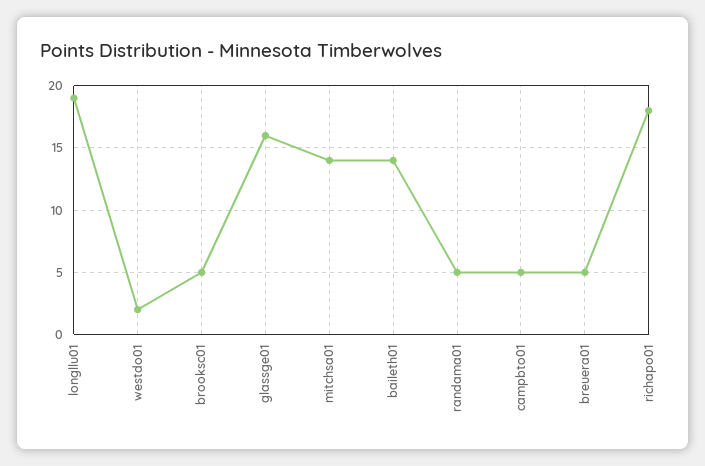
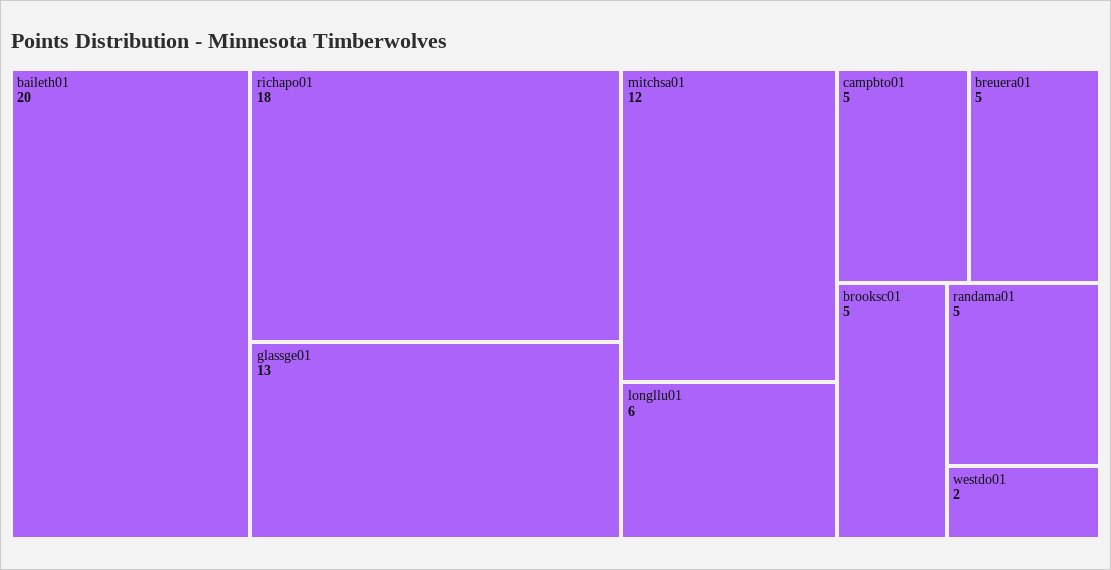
  {
-   "longllu01": 19,
+   "longllu01": 6,
    "westdo01": 2,
    "brooksc01": 5,
-   "glassge01": 16,
+   "glassge01": 13,
-   "mitchsa01": 14,
+   "mitchsa01": 12,
-   "baileth01": 14,
+   "baileth01": 20,
    "randama01": 5,
    "campbto01": 5,
    "breuera01": 5,
    "richapo01": 18
  }

